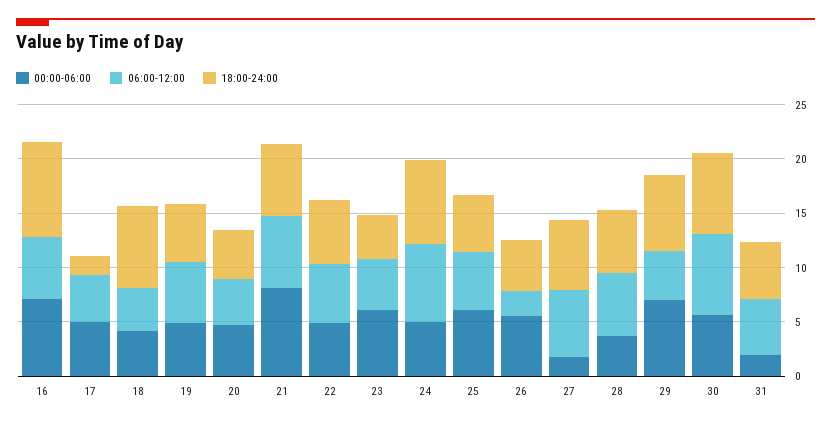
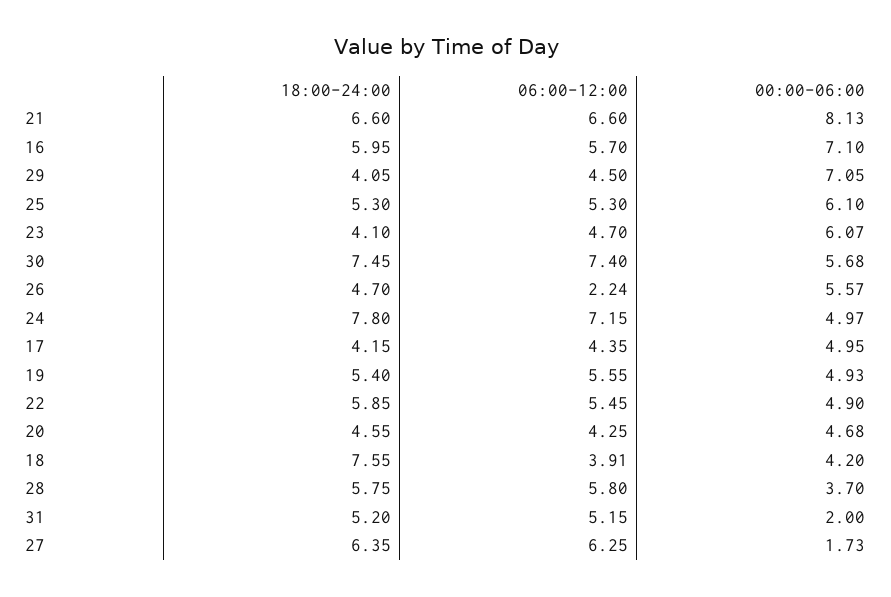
  {
    "00:00-06:00": {
      "16": 7.1,
      "17": 4.95,
      "18": 4.2,
      "19": 4.93,
      "20": 4.68,
      "21": 8.13,
      "22": 4.9,
      "23": 6.07,
      "24": 4.97,
      "25": 6.1,
      "26": 5.57,
      "27": 1.73,
      "28": 3.7,
      "29": 7.05,
      "30": 5.68,
      "31": 2
    },
    "06:00-12:00": {
      "16": 5.7,
      "17": 4.35,
      "18": 3.91,
      "19": 5.55,
      "20": 4.25,
      "21": 6.6,
      "22": 5.45,
      "23": 4.7,
      "24": 7.15,
      "25": 5.3,
      "26": 2.24,
      "27": 6.25,
      "28": 5.8,
      "29": 4.5,
      "30": 7.4,
      "31": 5.15
    },
    "18:00-24:00": {
-     "16": 9,
+     "16": 5.95,
-     "17": 2,
+     "17": 4.15,
      "18": 7.55,
      "19": 5.4,
      "20": 4.55,
      "21": 6.6,
      "22": 5.85,
      "23": 4.1,
      "24": 7.8,
      "25": 5.3,
      "26": 4.7,
      "27": 6.35,
      "28": 5.75,
-     "29": 7,
+     "29": 4.05,
      "30": 7.45,
      "31": 5.2
    }
  }

